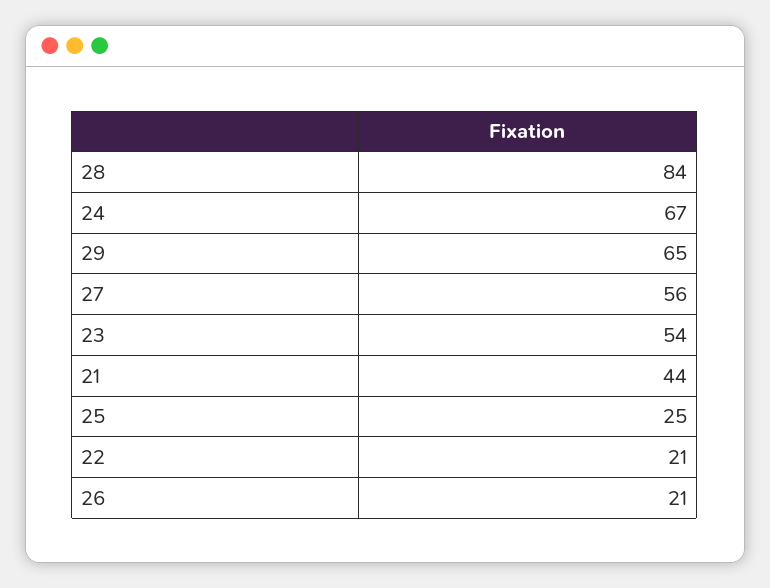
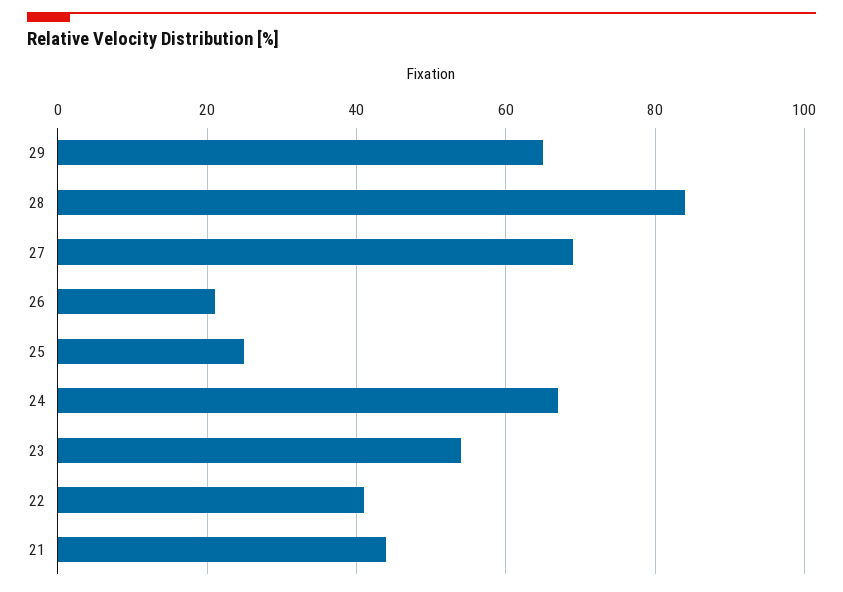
  {
    "28": 84,
    "24": 67,
    "29": 65,
-   "27": 56,
+   "27": 70,
    "23": 54,
    "21": 44,
    "25": 25,
-   "22": 21,
+   "22": 40,
    "26": 21
  }

